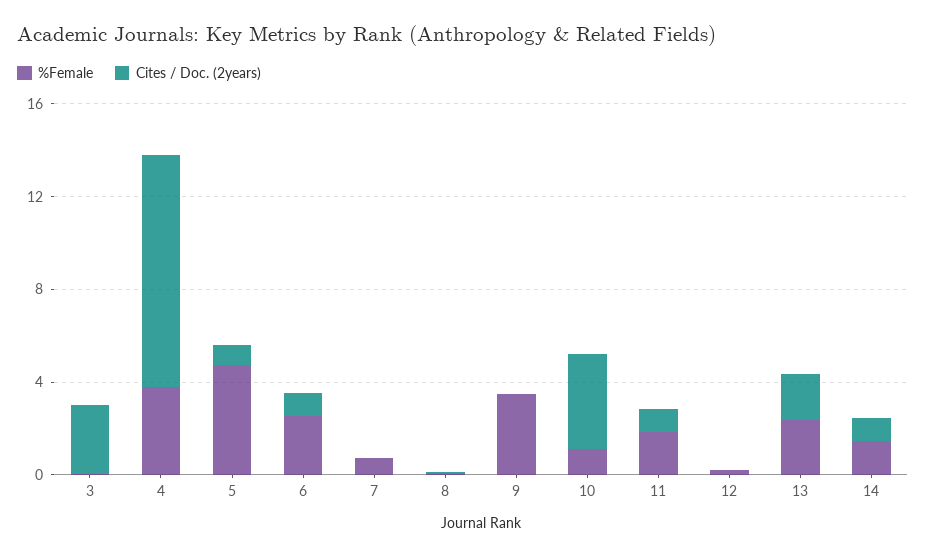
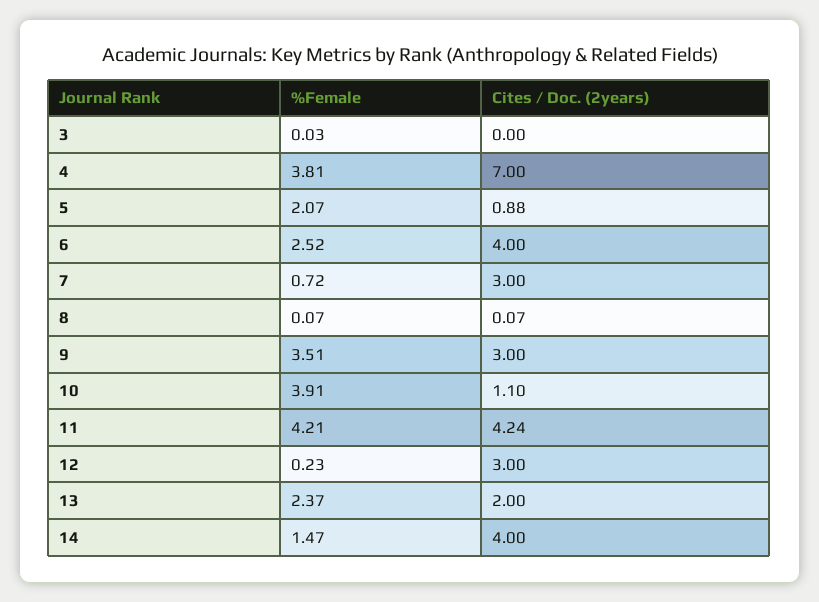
  {
    "%Female": {
      "3": 0.03,
      "4": 3.81,
-     "5": 5,
+     "5": 2.07,
      "6": 2.52,
      "7": 0.72,
      "8": 0.07,
      "9": 3.51,
-     "10": 1,
+     "10": 3.91,
-     "11": 2,
+     "11": 4.21,
      "12": 0.23,
      "13": 2.37,
      "14": 1.47
    },
    "Cites / Doc. (2years)": {
-     "3": 3,
+     "3": 0,
-     "4": 10,
+     "4": 7,
      "5": 0.88,
-     "6": 1,
+     "6": 4,
-     "7": 0,
+     "7": 3,
      "8": 0.07,
-     "9": 0,
+     "9": 3,
-     "10": 4,
+     "10": 1.1,
-     "11": 1,
+     "11": 4.24,
-     "12": 0,
+     "12": 3,
      "13": 2,
-     "14": 1
+     "14": 4
    }
  }

